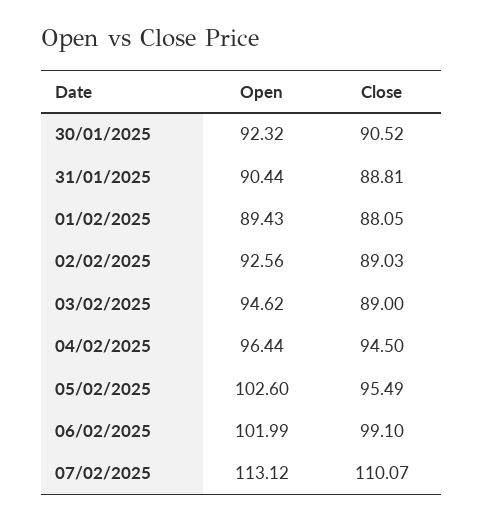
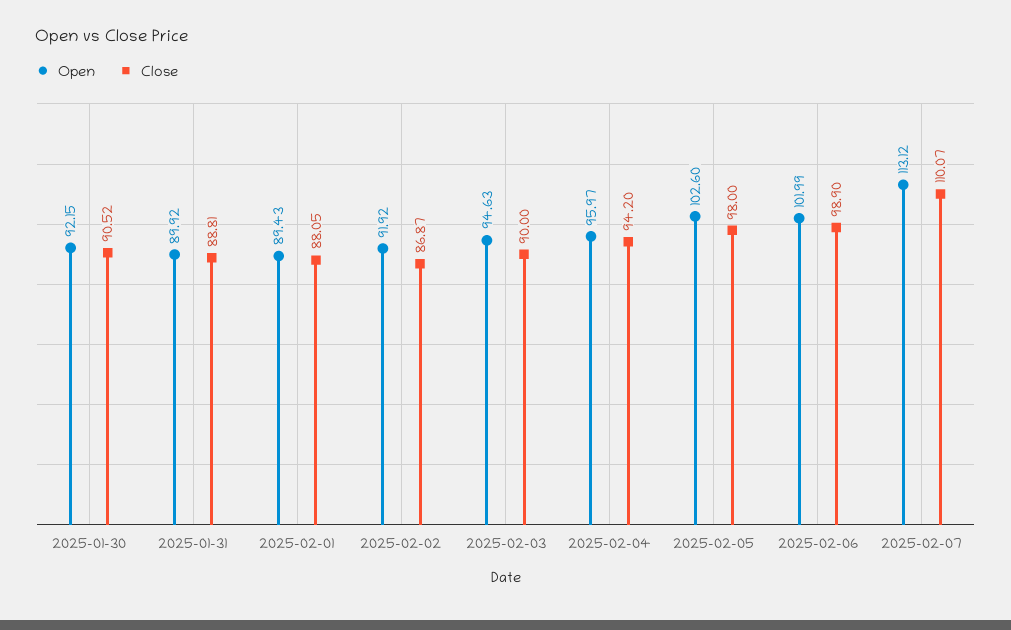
  {
    "Open": {
-     "30/01/2025": 92.32,
+     "30/01/2025": 92.15,
-     "31/01/2025": 90.44,
+     "31/01/2025": 89.92,
      "01/02/2025": 89.43,
-     "02/02/2025": 92.56,
+     "02/02/2025": 91.92,
-     "03/02/2025": 94.62,
+     "03/02/2025": 94.63,
-     "04/02/2025": 96.44,
+     "04/02/2025": 95.97,
      "05/02/2025": 102.6,
      "06/02/2025": 101.99,
      "07/02/2025": 113.12
    },
    "Close": {
      "30/01/2025": 90.52,
      "31/01/2025": 88.81,
      "01/02/2025": 88.05,
-     "02/02/2025": 89.03,
+     "02/02/2025": 86.87,
-     "03/02/2025": 89,
+     "03/02/2025": 90,
-     "04/02/2025": 94.5,
+     "04/02/2025": 94.2,
-     "05/02/2025": 95.49,
+     "05/02/2025": 98,
-     "06/02/2025": 99.1,
+     "06/02/2025": 98.9,
      "07/02/2025": 110.07
    }
  }

